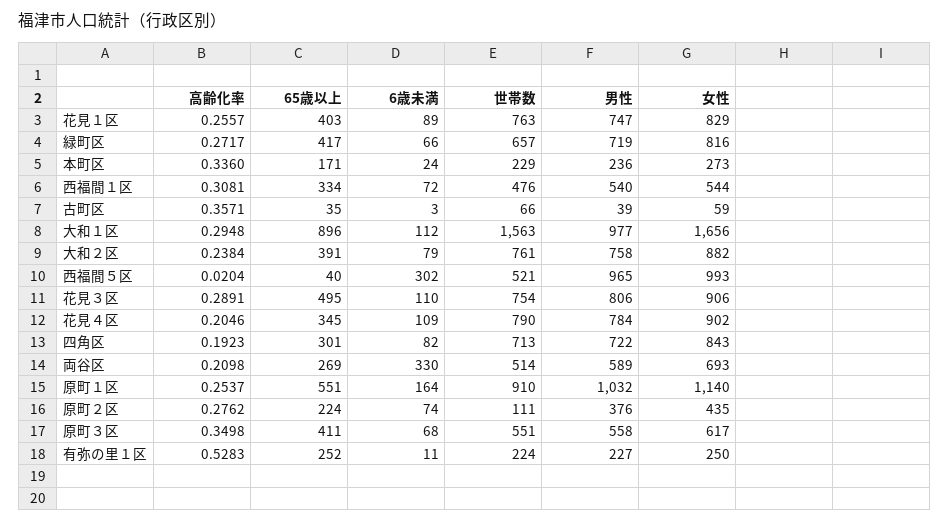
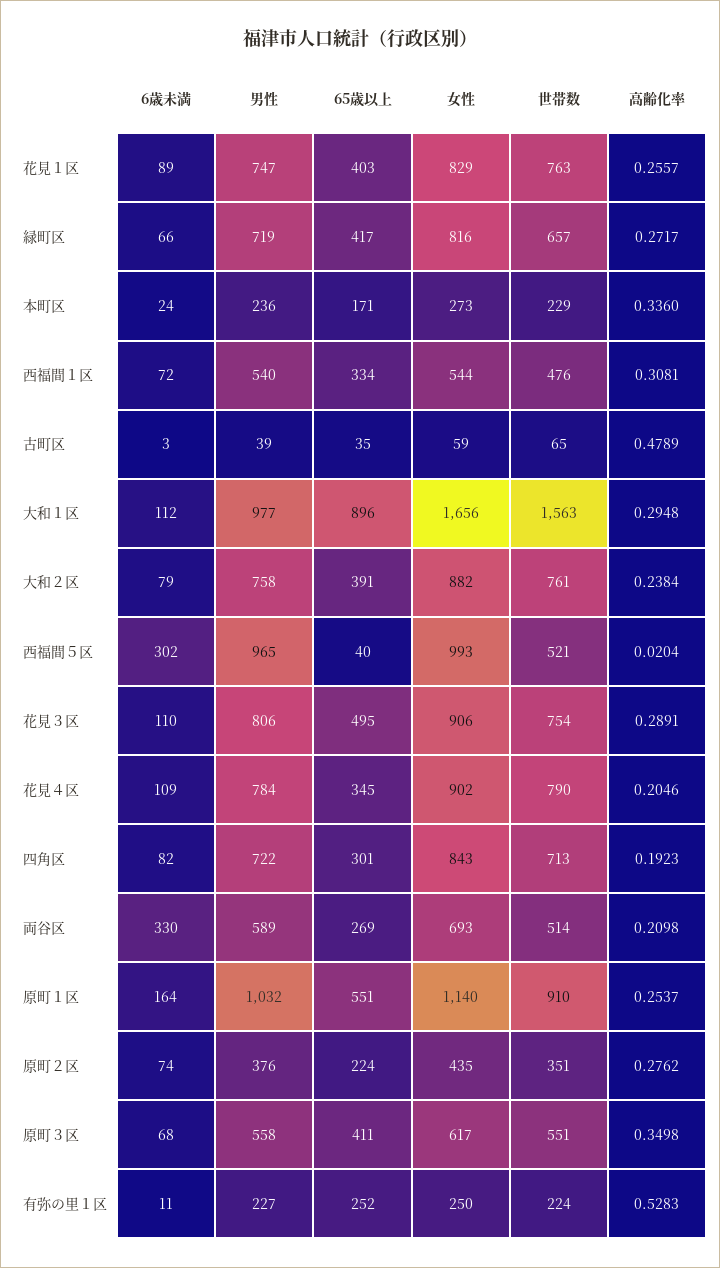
  {
    "高齢化率": {
      "花見１区": 0.2557,
      "緑町区": 0.2717,
      "本町区": 0.336,
      "西福間１区": 0.3081,
-     "古町区": 0.3571,
+     "古町区": 0.4789,
      "大和１区": 0.2948,
      "大和２区": 0.2384,
      "西福間５区": 0.0204,
      "花見３区": 0.2891,
      "花見４区": 0.2046,
      "四角区": 0.1923,
      "両谷区": 0.2098,
      "原町１区": 0.2537,
      "原町２区": 0.2762,
      "原町３区": 0.3498,
      "有弥の里１区": 0.5283
    },
    "65歳以上": {
      "花見１区": 403,
      "緑町区": 417,
      "本町区": 171,
      "西福間１区": 334,
      "古町区": 35,
      "大和１区": 896,
      "大和２区": 391,
      "西福間５区": 40,
      "花見３区": 495,
      "花見４区": 345,
      "四角区": 301,
      "両谷区": 269,
      "原町１区": 551,
      "原町２区": 224,
      "原町３区": 411,
      "有弥の里１区": 252
    },
    "6歳未満": {
      "花見１区": 89,
      "緑町区": 66,
      "本町区": 24,
      "西福間１区": 72,
      "古町区": 3,
      "大和１区": 112,
      "大和２区": 79,
      "西福間５区": 302,
      "花見３区": 110,
      "花見４区": 109,
      "四角区": 82,
      "両谷区": 330,
      "原町１区": 164,
      "原町２区": 74,
      "原町３区": 68,
      "有弥の里１区": 11
    },
    "世帯数": {
      "花見１区": 763,
      "緑町区": 657,
      "本町区": 229,
      "西福間１区": 476,
-     "古町区": 66,
+     "古町区": 65,
      "大和１区": 1563,
      "大和２区": 761,
      "西福間５区": 521,
      "花見３区": 754,
      "花見４区": 790,
      "四角区": 713,
      "両谷区": 514,
      "原町１区": 910,
-     "原町２区": 111,
+     "原町２区": 351,
      "原町３区": 551,
      "有弥の里１区": 224
    },
    "男性": {
      "花見１区": 747,
      "緑町区": 719,
      "本町区": 236,
      "西福間１区": 540,
      "古町区": 39,
      "大和１区": 977,
      "大和２区": 758,
      "西福間５区": 965,
      "花見３区": 806,
      "花見４区": 784,
      "四角区": 722,
      "両谷区": 589,
      "原町１区": 1032,
      "原町２区": 376,
      "原町３区": 558,
      "有弥の里１区": 227
    },
    "女性": {
      "花見１区": 829,
      "緑町区": 816,
      "本町区": 273,
      "西福間１区": 544,
      "古町区": 59,
      "大和１区": 1656,
      "大和２区": 882,
      "西福間５区": 993,
      "花見３区": 906,
      "花見４区": 902,
      "四角区": 843,
      "両谷区": 693,
      "原町１区": 1140,
      "原町２区": 435,
      "原町３区": 617,
      "有弥の里１区": 250
    }
  }

